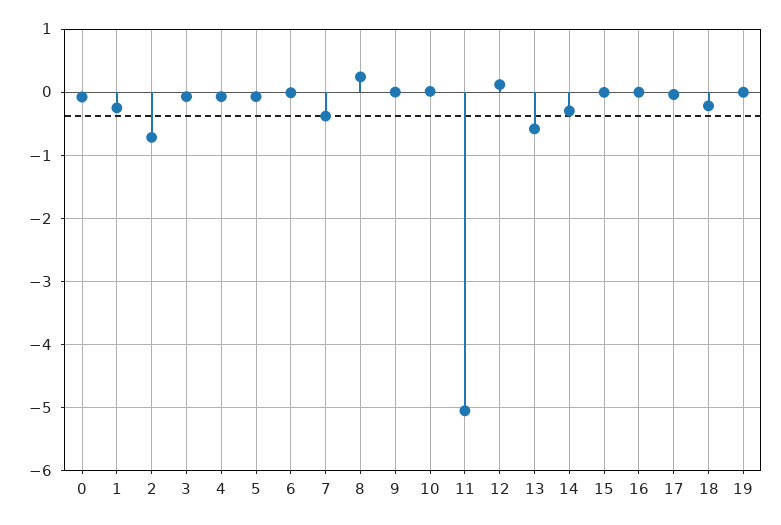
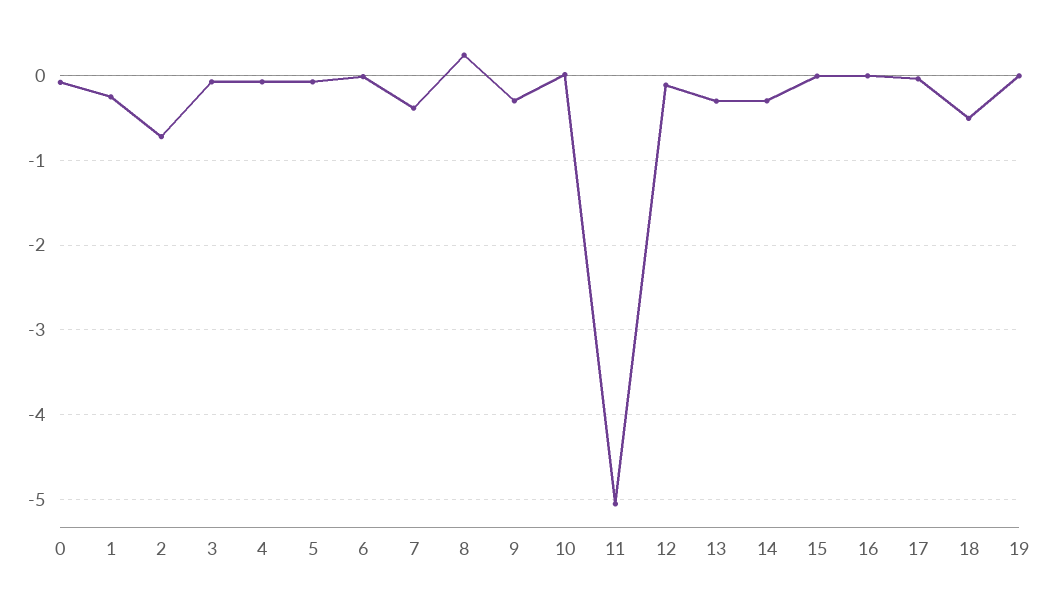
  {
    "0": -0.1,
    "1": -0.3,
    "2": -0.7,
    "3": -0.1,
    "4": -0.1,
    "5": -0.1,
    "6": 0,
    "7": -0.4,
    "8": 0.2,
-   "9": 0,
+   "9": -0.3,
    "10": 0,
    "11": -5.1,
-   "12": 0.1,
+   "12": -0.1,
-   "13": -0.6,
+   "13": -0.3,
    "14": -0.3,
    "15": 0,
    "16": 0,
    "17": 0,
-   "18": -0.2,
+   "18": -0.5,
    "19": 0
  }

